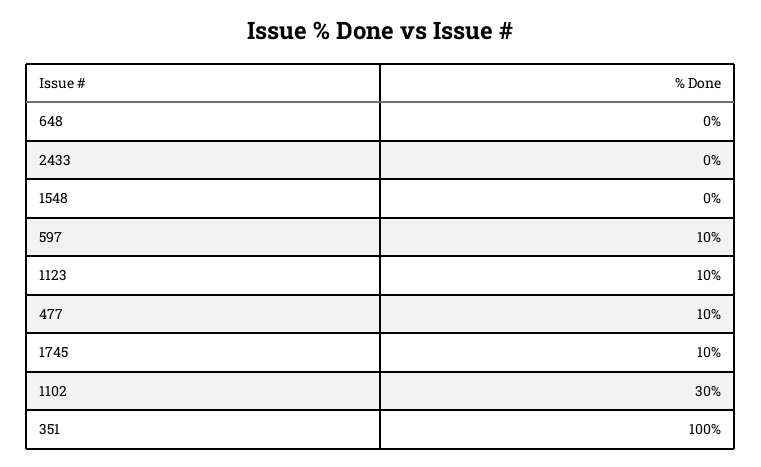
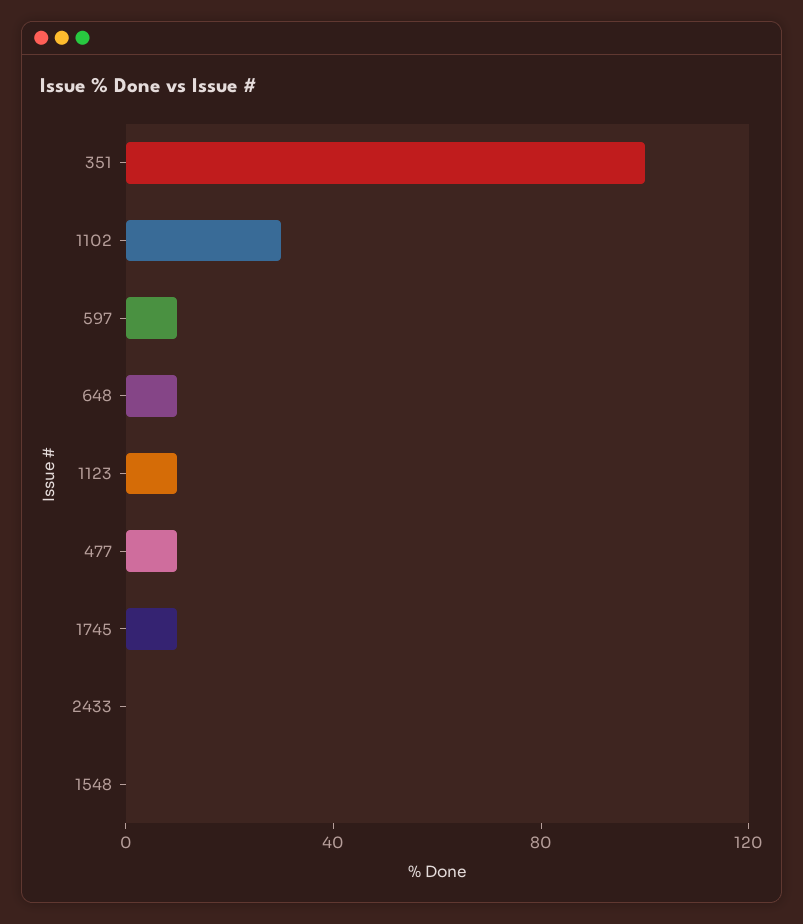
  {
-   "648": 0,
+   "648": 10,
    "2433": 0,
    "1548": 0,
    "597": 10,
    "1123": 10,
    "477": 10,
    "1745": 10,
    "1102": 30,
    "351": 100
  }

